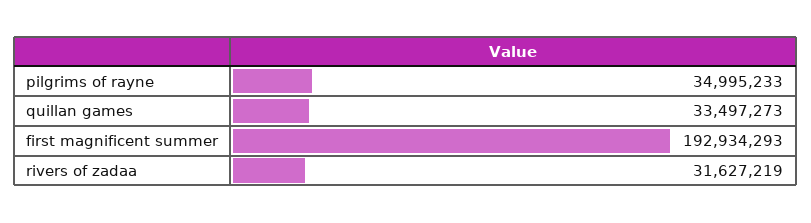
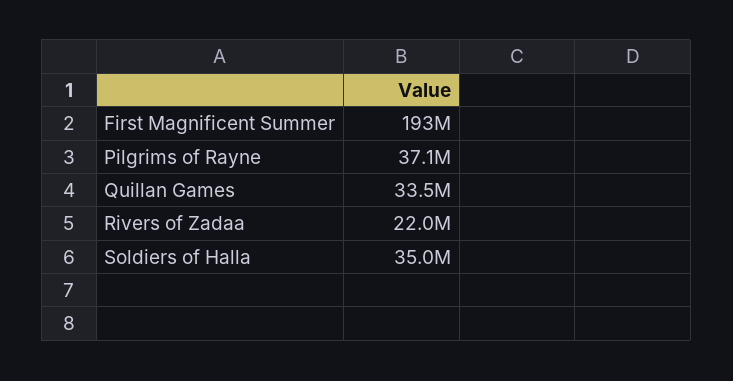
  {
-   "pilgrims of rayne": 34995233,
+   "pilgrims of rayne": 37100000,
    "quillan games": 33497273,
    "first magnificent summer": 192934293,
-   "rivers of zadaa": 31627219
+   "rivers of zadaa": 22000000,
+   "Soldiers of Halla": 35000000
  }

